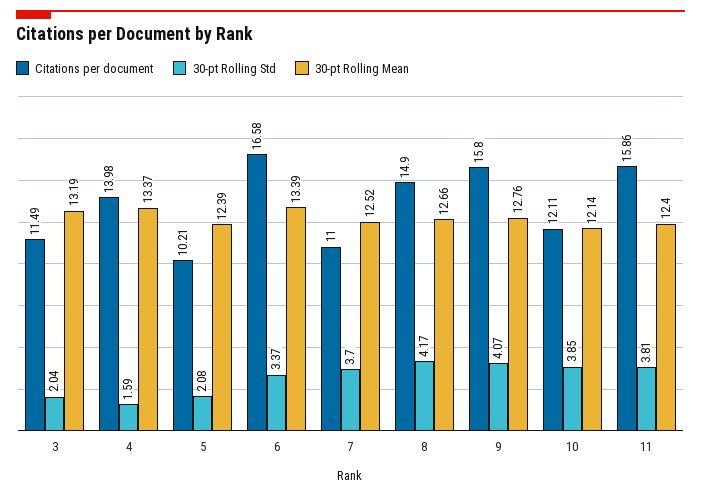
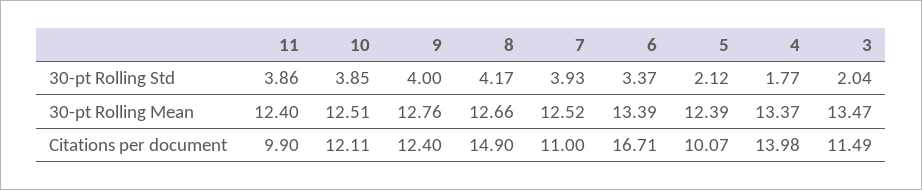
  {
    "Citations per document": {
      "3": 11.49,
      "4": 13.98,
-     "5": 10.21,
+     "5": 10.07,
-     "6": 16.58,
+     "6": 16.71,
      "7": 11,
      "8": 14.9,
-     "9": 15.8,
+     "9": 12.4,
      "10": 12.11,
-     "11": 15.86
+     "11": 9.9
    },
    "30-pt Rolling Std": {
      "3": 2.04,
-     "4": 1.59,
+     "4": 1.77,
-     "5": 2.08,
+     "5": 2.12,
      "6": 3.37,
-     "7": 3.7,
+     "7": 3.93,
      "8": 4.17,
-     "9": 4.07,
+     "9": 4,
      "10": 3.85,
-     "11": 3.81
+     "11": 3.86
    },
    "30-pt Rolling Mean": {
-     "3": 13.19,
+     "3": 13.47,
      "4": 13.37,
      "5": 12.39,
      "6": 13.39,
      "7": 12.52,
      "8": 12.66,
      "9": 12.76,
-     "10": 12.14,
+     "10": 12.51,
      "11": 12.4
    }
  }

